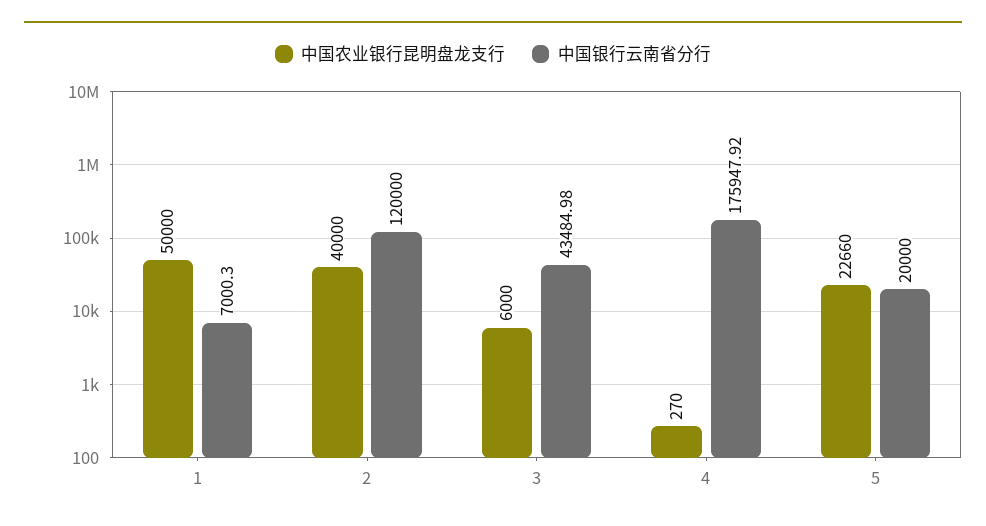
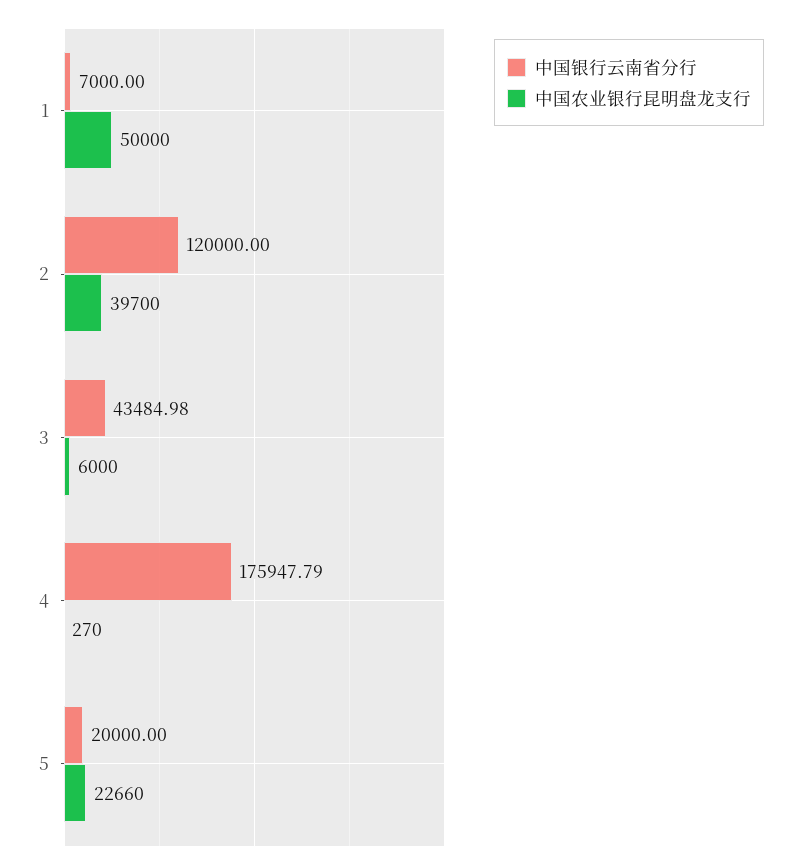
  {
    "中国农业银行昆明盘龙支行": {
      "1": 50000,
-     "2": 40000,
+     "2": 39700,
      "3": 6000,
      "4": 270,
      "5": 22660
    },
    "中国银行云南省分行": {
-     "1": 7000.3,
+     "1": 7000,
      "2": 120000,
      "3": 43484.98,
-     "4": 175947.92,
+     "4": 175947.79,
      "5": 20000
    }
  }

